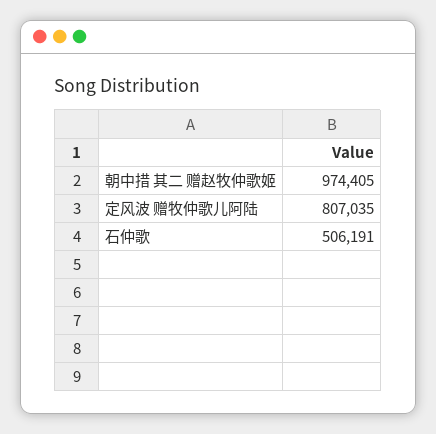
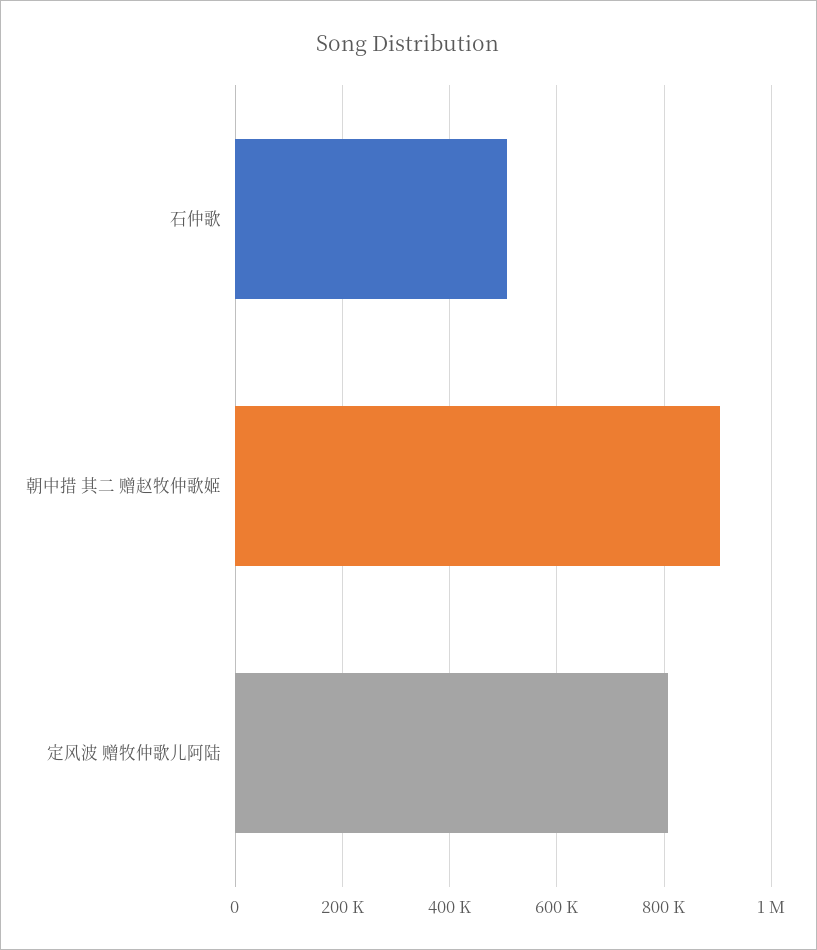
  {
-   "朝中措 其二 赠赵牧仲歌姬": 974405,
+   "朝中措 其二 赠赵牧仲歌姬": 900000,
    "定风波 赠牧仲歌儿阿陆": 807035,
    "石仲歌": 506191
  }

